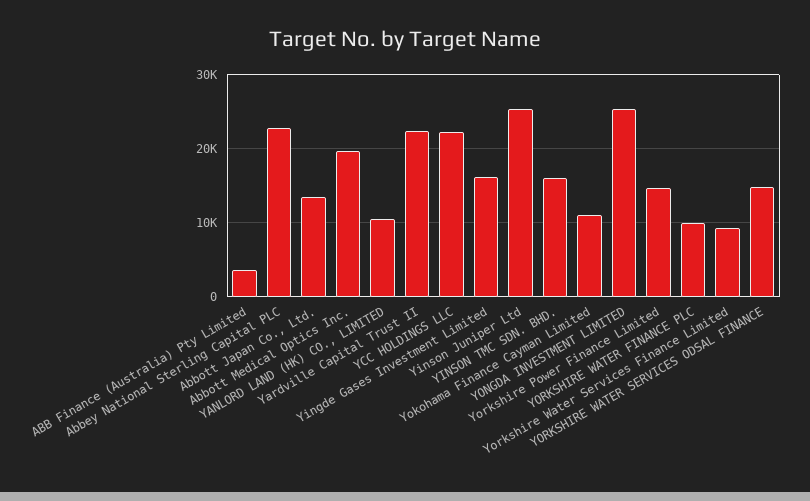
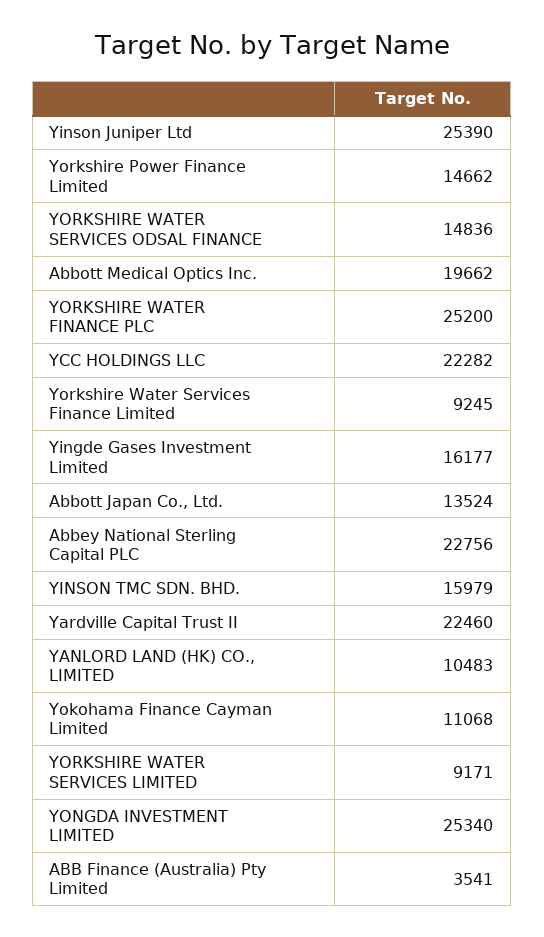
  {
    "ABB Finance (Australia) Pty Limited": 3541,
    "Abbey National Sterling Capital PLC": 22756,
    "Abbott Japan Co., Ltd.": 13524,
    "Abbott Medical Optics Inc.": 19662,
    "YANLORD LAND (HK) CO., LIMITED": 10483,
    "Yardville Capital Trust II": 22460,
    "YCC HOLDINGS LLC": 22282,
    "Yingde Gases Investment Limited": 16177,
    "Yinson Juniper Ltd": 25390,
    "YINSON TMC SDN. BHD.": 15979,
    "Yokohama Finance Cayman Limited": 11068,
    "YONGDA INVESTMENT LIMITED": 25340,
    "Yorkshire Power Finance Limited": 14662,
-   "YORKSHIRE WATER FINANCE PLC": 10000,
+   "YORKSHIRE WATER FINANCE PLC": 25200,
    "Yorkshire Water Services Finance Limited": 9245,
-   "YORKSHIRE WATER SERVICES ODSAL FINANCE": 14836
+   "YORKSHIRE WATER SERVICES ODSAL FINANCE": 14836,
+   "YORKSHIRE WATER SERVICES LIMITED": 9171
  }

